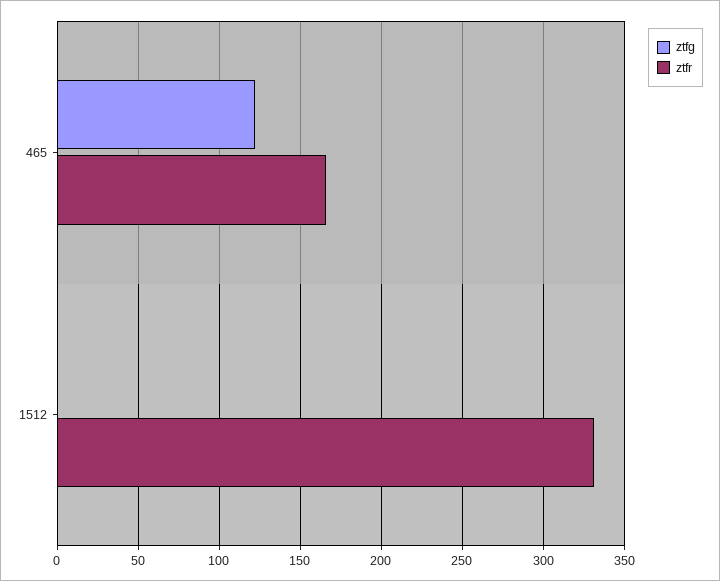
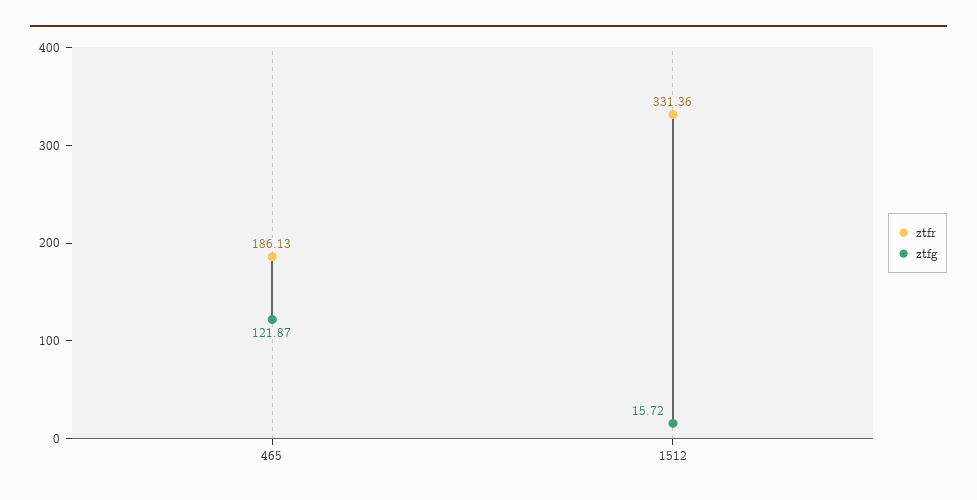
  {
    "ztfg": {
      "465": 121.87,
-     "1512": 0
+     "1512": 15.72
    },
    "ztfr": {
-     "465": 165,
+     "465": 186.13,
      "1512": 331.36
    }
  }

